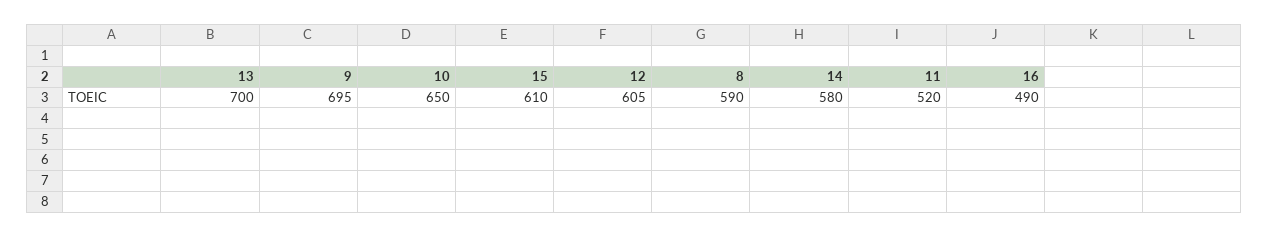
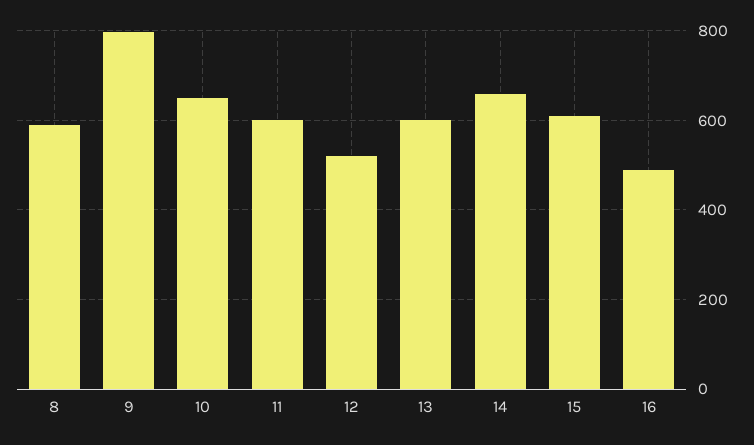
  {
-   "13": 700,
+   "13": 600,
-   "9": 695,
+   "9": 800,
    "10": 650,
    "15": 610,
-   "12": 605,
+   "12": 520,
    "8": 590,
-   "14": 580,
+   "14": 660,
-   "11": 520,
+   "11": 600,
    "16": 490
  }

